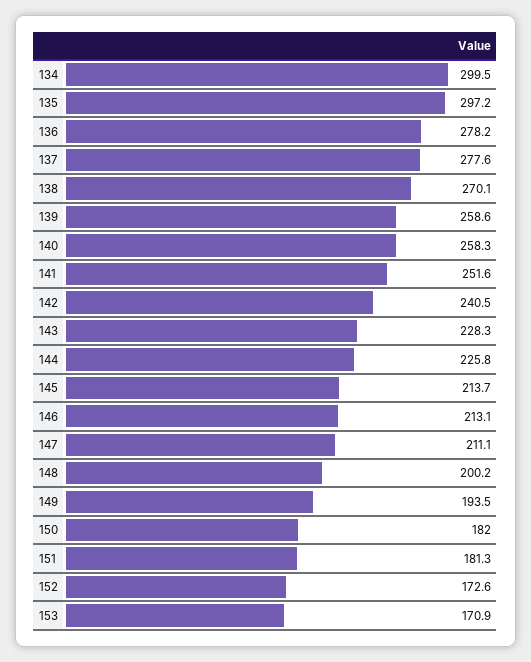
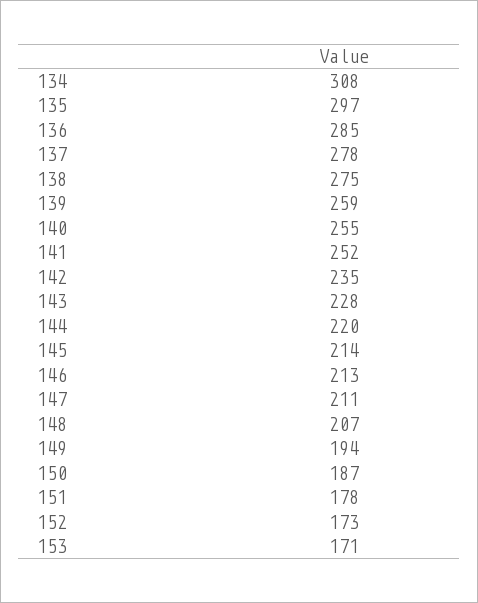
  {
-   "134": 299.5,
+   "134": 308,
    "135": 297.2,
-   "136": 278.2,
+   "136": 285,
    "137": 277.6,
-   "138": 270.1,
+   "138": 275,
    "139": 258.6,
-   "140": 258.3,
+   "140": 255,
    "141": 251.6,
-   "142": 240.5,
+   "142": 235,
    "143": 228.3,
-   "144": 225.8,
+   "144": 220,
    "145": 213.7,
    "146": 213.1,
    "147": 211.1,
-   "148": 200.2,
+   "148": 207,
    "149": 193.5,
-   "150": 182,
+   "150": 187,
-   "151": 181.3,
+   "151": 178,
    "152": 172.6,
    "153": 170.9
  }

